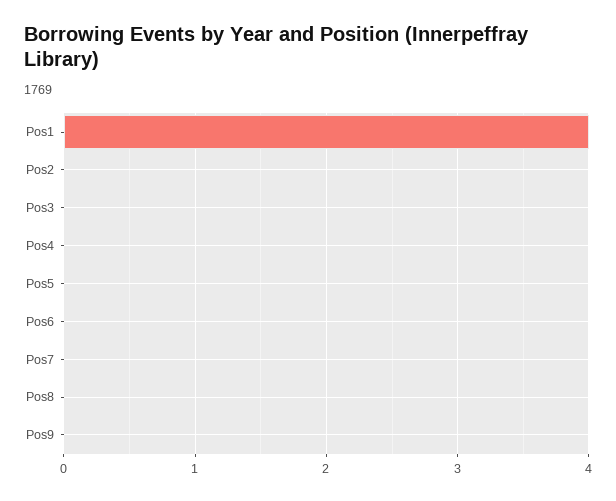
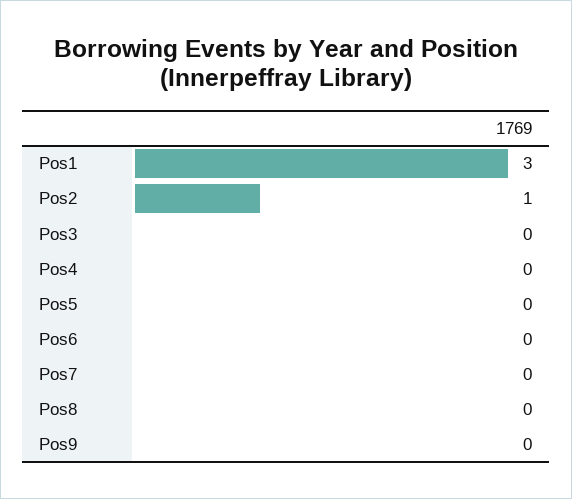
  {
-   "Pos1": 4,
+   "Pos1": 3,
-   "Pos2": 0,
+   "Pos2": 1,
    "Pos3": 0,
    "Pos4": 0,
    "Pos5": 0,
    "Pos6": 0,
    "Pos7": 0,
    "Pos8": 0,
    "Pos9": 0
  }

